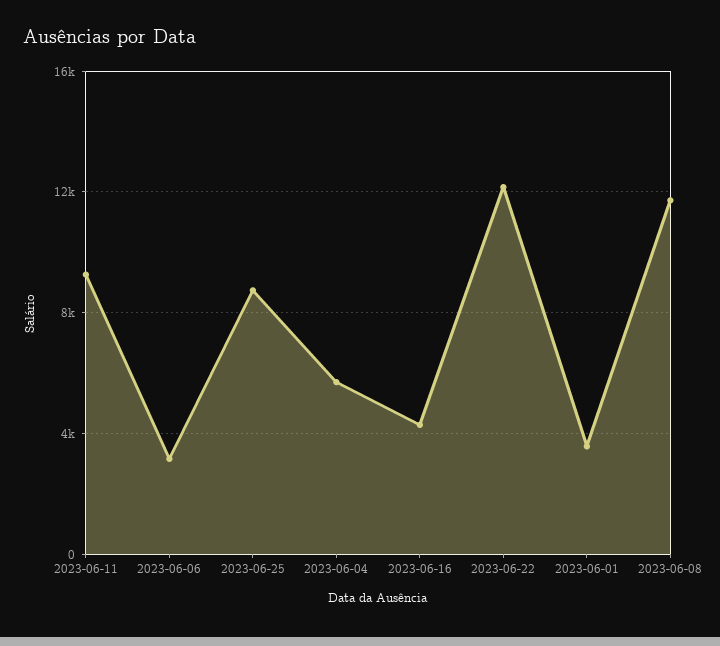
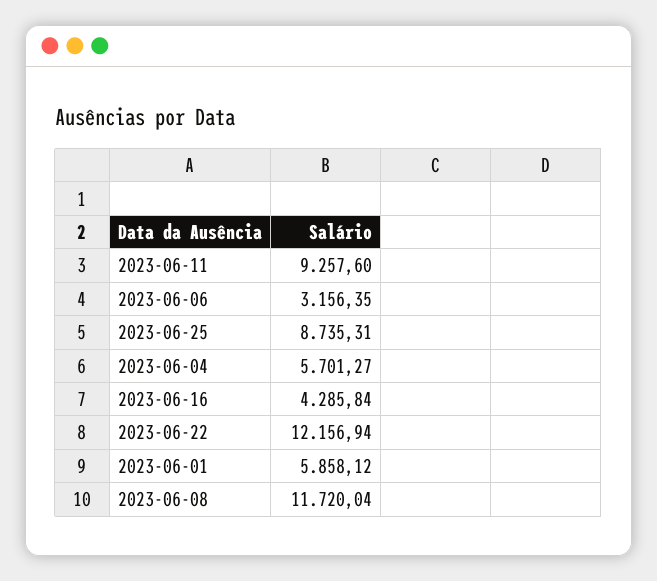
  {
    "2023-06-11": 9257.6,
    "2023-06-06": 3156.35,
    "2023-06-25": 8735.31,
    "2023-06-04": 5701.27,
    "2023-06-16": 4285.84,
    "2023-06-22": 12156.94,
-   "2023-06-01": 3500,
+   "2023-06-01": 5858.12,
    "2023-06-08": 11720.04
  }

